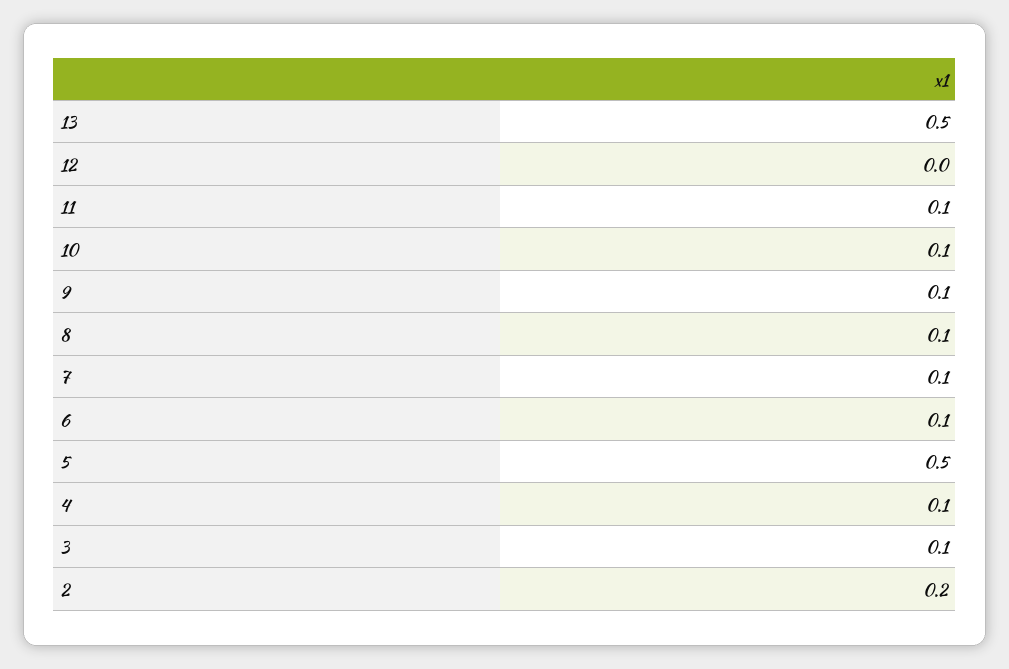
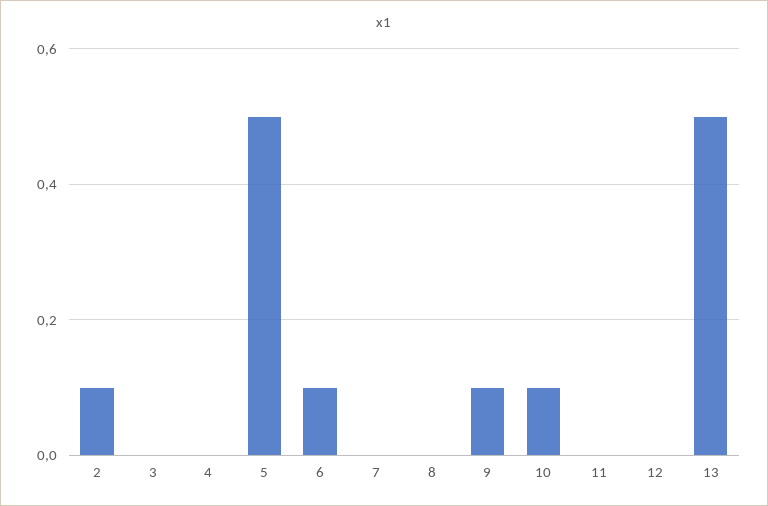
  {
    "13": 0.5,
    "12": 0,
-   "11": 0.1,
+   "11": 0,
    "10": 0.1,
    "9": 0.1,
-   "8": 0.1,
+   "8": 0,
-   "7": 0.1,
+   "7": 0,
    "6": 0.1,
    "5": 0.5,
-   "4": 0.1,
+   "4": 0,
-   "3": 0.1,
+   "3": 0,
-   "2": 0.2
+   "2": 0.1
  }

